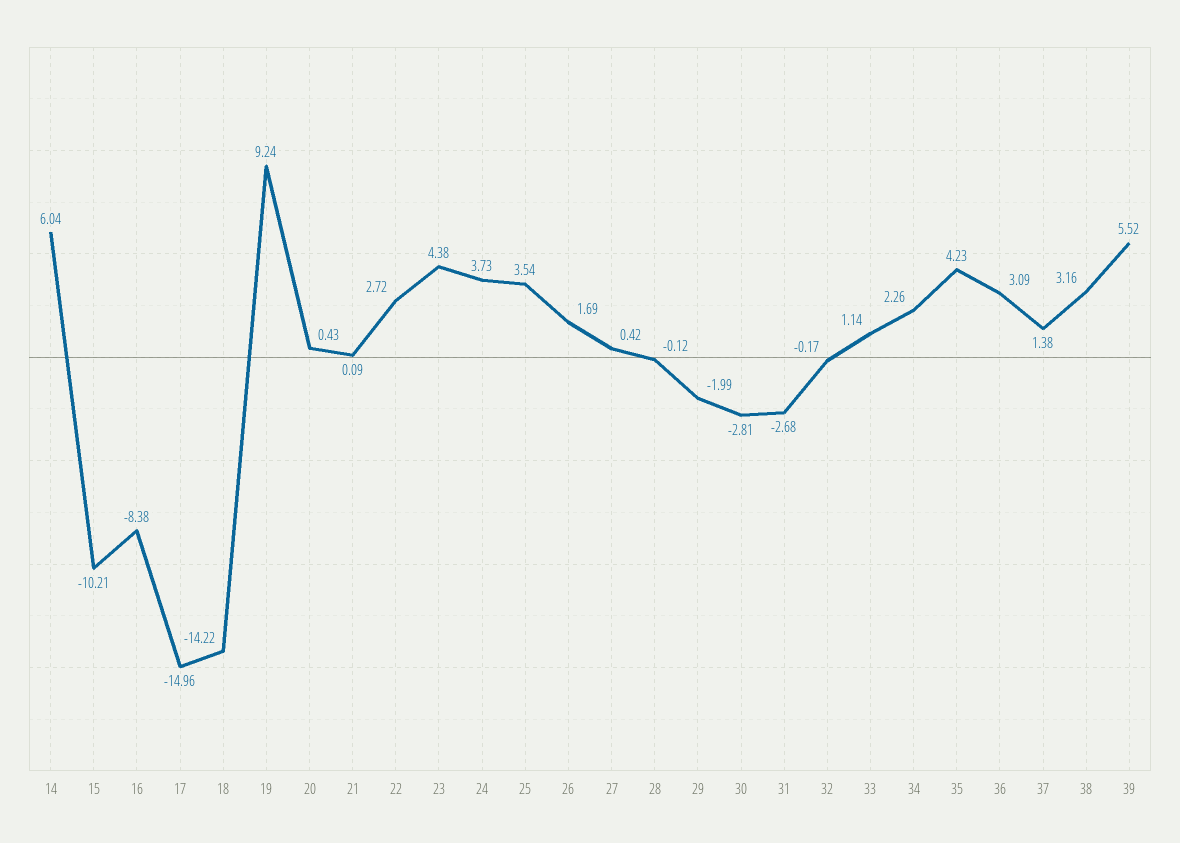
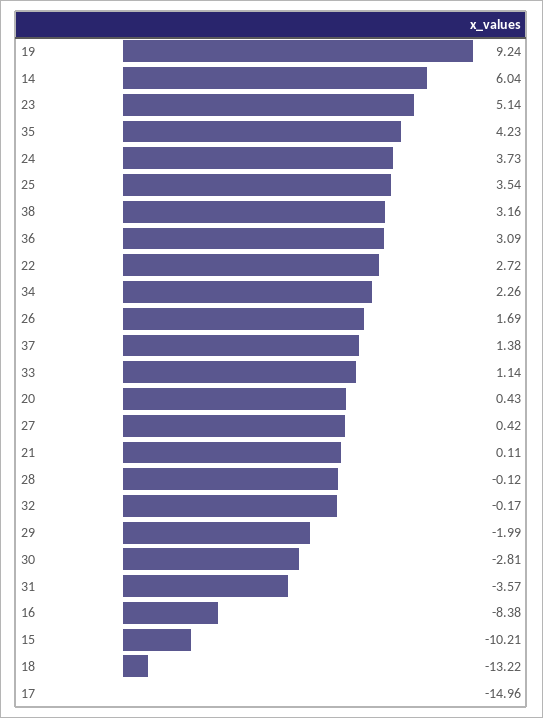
  {
    "14": 6.04,
    "15": -10.21,
    "16": -8.38,
    "17": -14.96,
-   "18": -14.22,
+   "18": -13.22,
    "19": 9.24,
    "20": 0.43,
-   "21": 0.09,
+   "21": 0.11,
    "22": 2.72,
-   "23": 4.38,
+   "23": 5.14,
    "24": 3.73,
    "25": 3.54,
    "26": 1.69,
    "27": 0.42,
    "28": -0.12,
    "29": -1.99,
    "30": -2.81,
-   "31": -2.68,
+   "31": -3.57,
    "32": -0.17,
    "33": 1.14,
    "34": 2.26,
    "35": 4.23,
    "36": 3.09,
    "37": 1.38,
-   "38": 3.16,
+   "38": 3.16
-   "39": 5.52
  }

